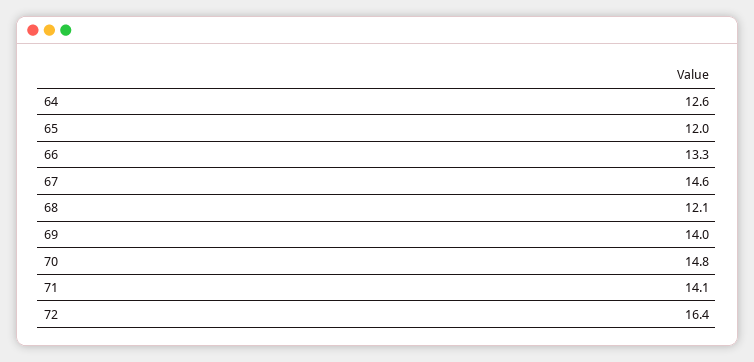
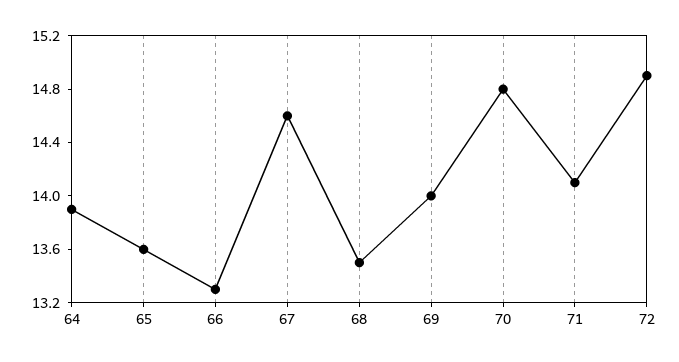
  {
-   "64": 12.6,
+   "64": 13.9,
-   "65": 12,
+   "65": 13.6,
    "66": 13.3,
    "67": 14.6,
-   "68": 12.1,
+   "68": 13.5,
    "69": 14,
    "70": 14.8,
    "71": 14.1,
-   "72": 16.4
+   "72": 14.9
  }

